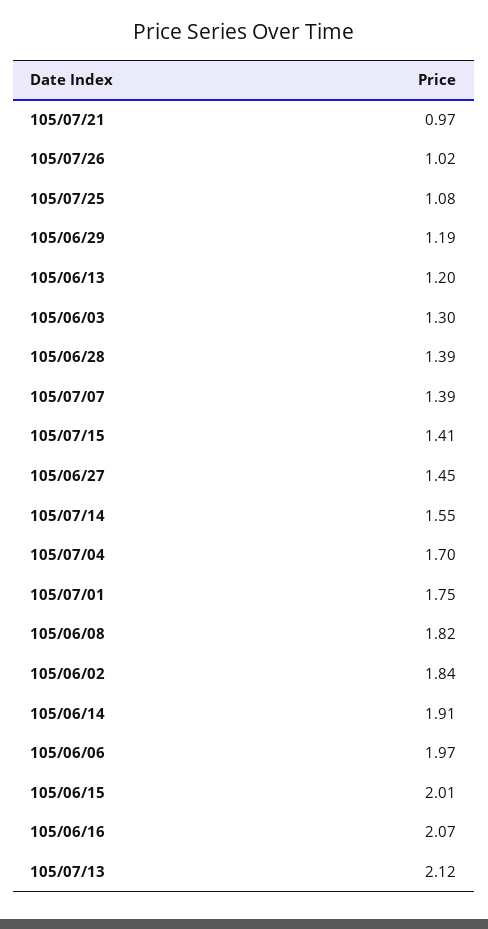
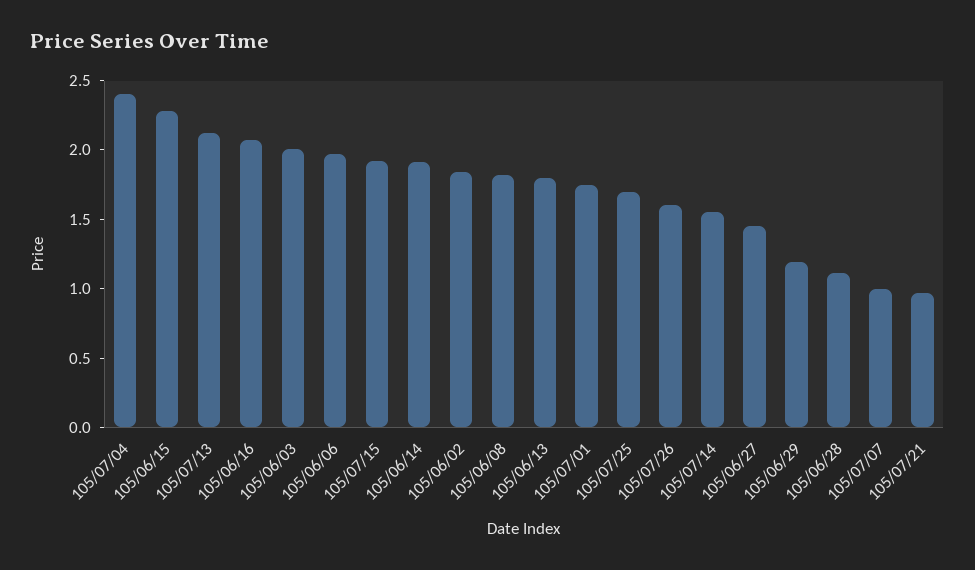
  {
    "105/07/21": 0.97,
-   "105/07/26": 1.02,
+   "105/07/26": 1.6,
-   "105/07/25": 1.08,
+   "105/07/25": 1.7,
    "105/06/29": 1.19,
-   "105/06/13": 1.2,
+   "105/06/13": 1.8,
-   "105/06/03": 1.3,
+   "105/06/03": 2,
-   "105/06/28": 1.39,
+   "105/06/28": 1.1,
-   "105/07/07": 1.39,
+   "105/07/07": 1,
-   "105/07/15": 1.41,
+   "105/07/15": 1.9,
    "105/06/27": 1.45,
    "105/07/14": 1.55,
-   "105/07/04": 1.7,
+   "105/07/04": 2.4,
    "105/07/01": 1.75,
    "105/06/08": 1.82,
    "105/06/02": 1.84,
    "105/06/14": 1.91,
    "105/06/06": 1.97,
-   "105/06/15": 2.01,
+   "105/06/15": 2.3,
    "105/06/16": 2.07,
    "105/07/13": 2.12
  }

